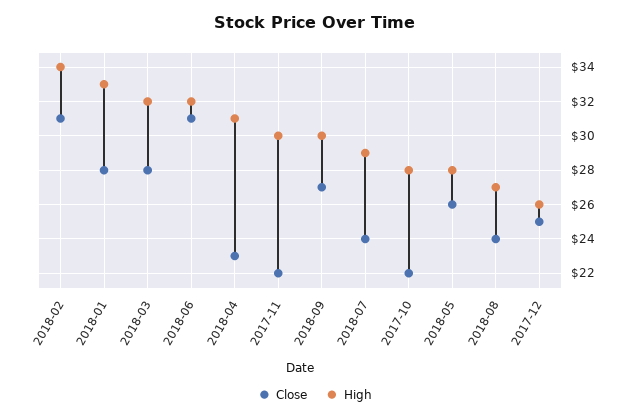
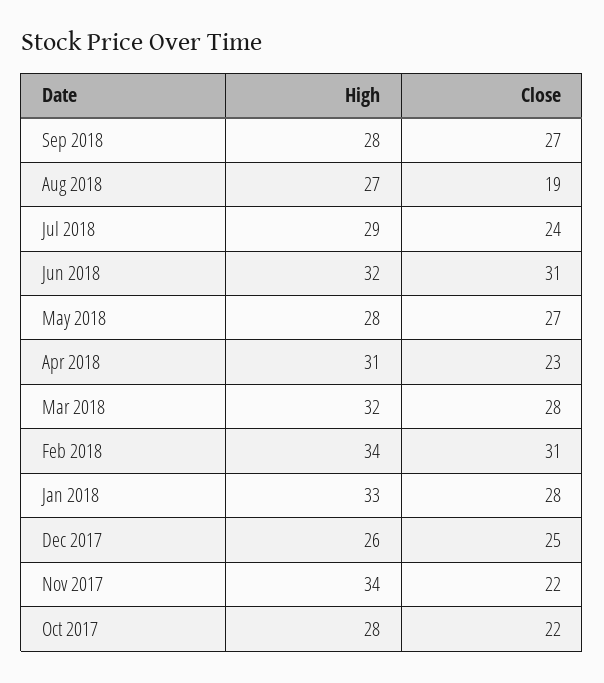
  {
    "Close": {
      "2018-02": 31,
      "2018-01": 28,
      "2018-03": 28,
      "2018-06": 31,
      "2018-04": 23,
      "2017-11": 22,
      "2018-09": 27,
      "2018-07": 24,
      "2017-10": 22,
-     "2018-05": 26,
+     "2018-05": 27,
-     "2018-08": 24,
+     "2018-08": 19,
      "2017-12": 25
    },
    "High": {
      "2018-02": 34,
      "2018-01": 33,
      "2018-03": 32,
      "2018-06": 32,
      "2018-04": 31,
-     "2017-11": 30,
+     "2017-11": 34,
-     "2018-09": 30,
+     "2018-09": 28,
      "2018-07": 29,
      "2017-10": 28,
      "2018-05": 28,
      "2018-08": 27,
      "2017-12": 26
    }
  }

